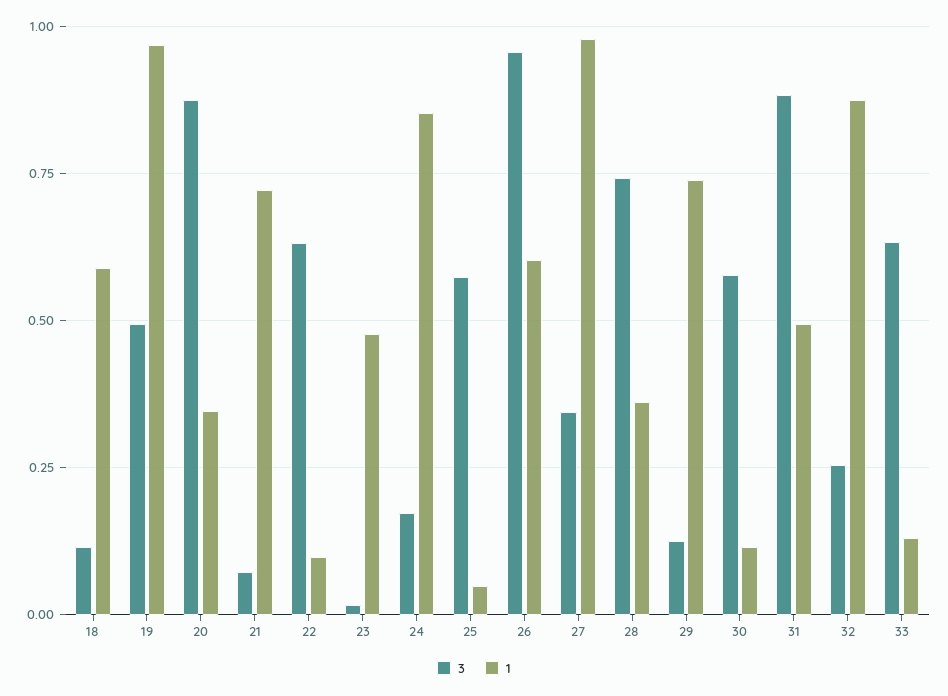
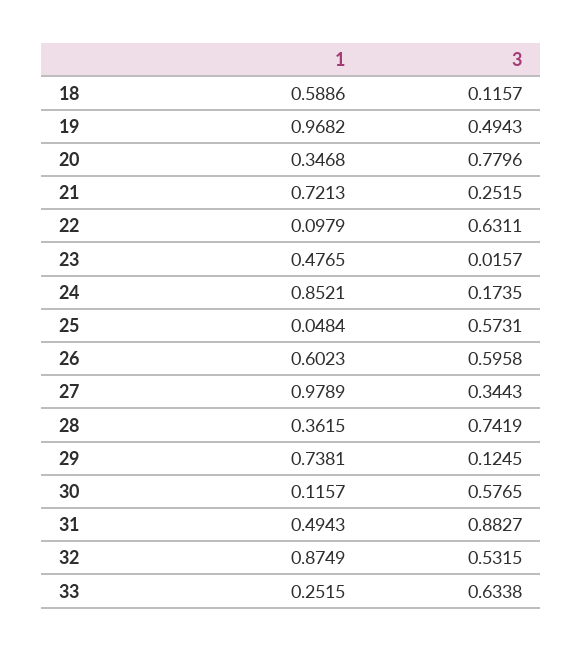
  {
    "3": {
      "18": 0.1157,
      "19": 0.4943,
-     "20": 0.875,
+     "20": 0.7796,
-     "21": 0.075,
+     "21": 0.2515,
      "22": 0.6311,
      "23": 0.0157,
      "24": 0.1735,
      "25": 0.5731,
-     "26": 0.95,
+     "26": 0.5958,
      "27": 0.3443,
      "28": 0.7419,
      "29": 0.1245,
      "30": 0.5765,
      "31": 0.8827,
-     "32": 0.25,
+     "32": 0.5315,
      "33": 0.6338
    },
    "1": {
      "18": 0.5886,
      "19": 0.9682,
      "20": 0.3468,
      "21": 0.7213,
      "22": 0.0979,
      "23": 0.4765,
      "24": 0.8521,
      "25": 0.0484,
      "26": 0.6023,
      "27": 0.9789,
      "28": 0.3615,
      "29": 0.7381,
      "30": 0.1157,
      "31": 0.4943,
      "32": 0.8749,
-     "33": 0.125
+     "33": 0.2515
    }
  }

